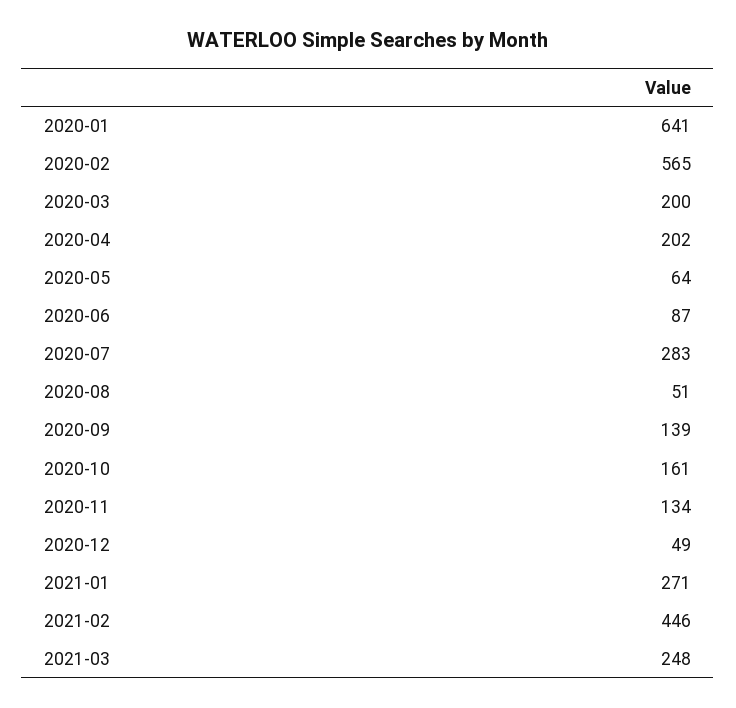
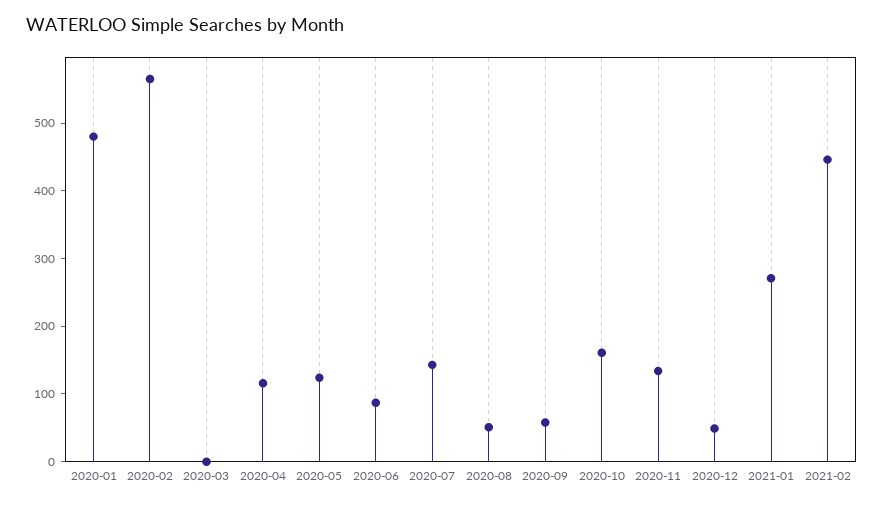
  {
-   "2020-01": 641,
+   "2020-01": 480,
    "2020-02": 565,
-   "2020-03": 200,
+   "2020-03": 0,
-   "2020-04": 202,
+   "2020-04": 120,
-   "2020-05": 64,
+   "2020-05": 120,
    "2020-06": 87,
-   "2020-07": 283,
+   "2020-07": 140,
    "2020-08": 51,
-   "2020-09": 139,
+   "2020-09": 60,
    "2020-10": 161,
    "2020-11": 134,
    "2020-12": 49,
    "2021-01": 271,
-   "2021-02": 446,
+   "2021-02": 446
-   "2021-03": 248
  }

